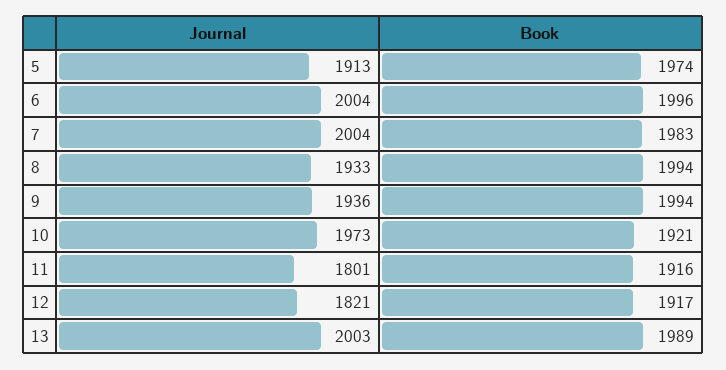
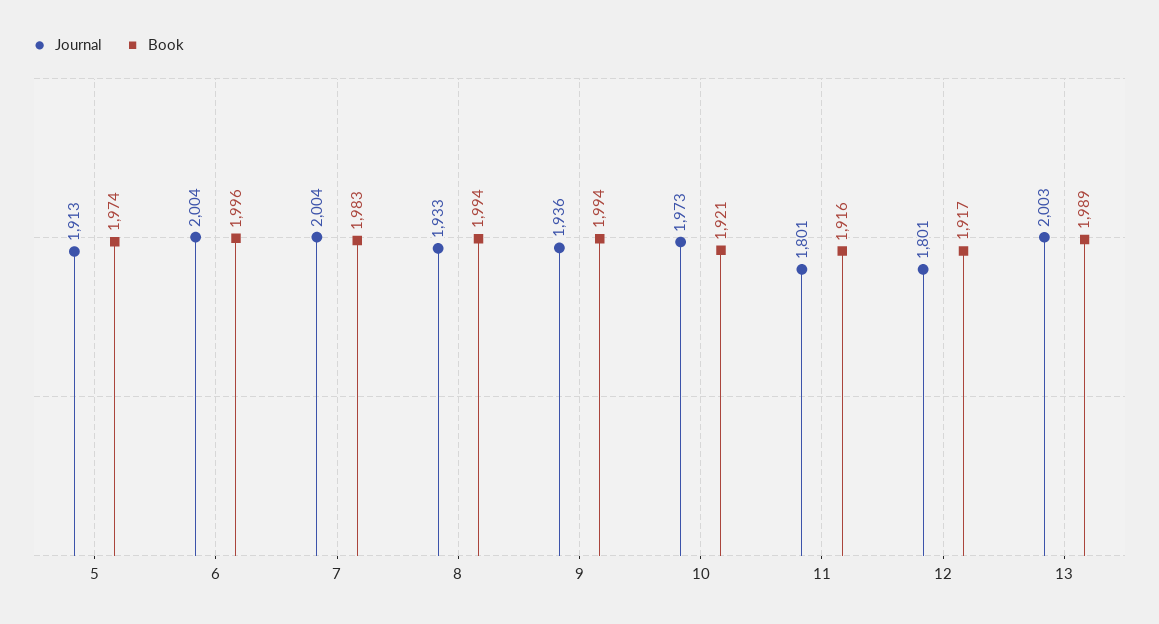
  {
    "Journal": {
      "5": 1913,
      "6": 2004,
      "7": 2004,
      "8": 1933,
      "9": 1936,
      "10": 1973,
      "11": 1801,
-     "12": 1821,
+     "12": 1801,
      "13": 2003
    },
    "Book": {
      "5": 1974,
      "6": 1996,
      "7": 1983,
      "8": 1994,
      "9": 1994,
      "10": 1921,
      "11": 1916,
      "12": 1917,
      "13": 1989
    }
  }

